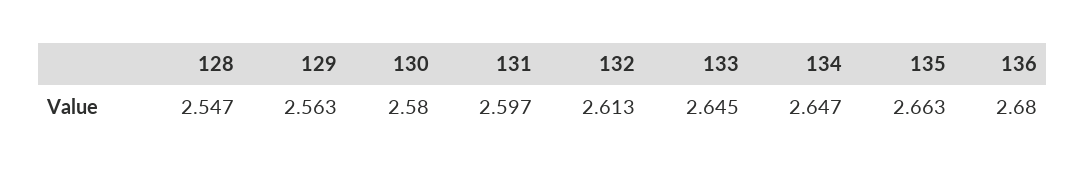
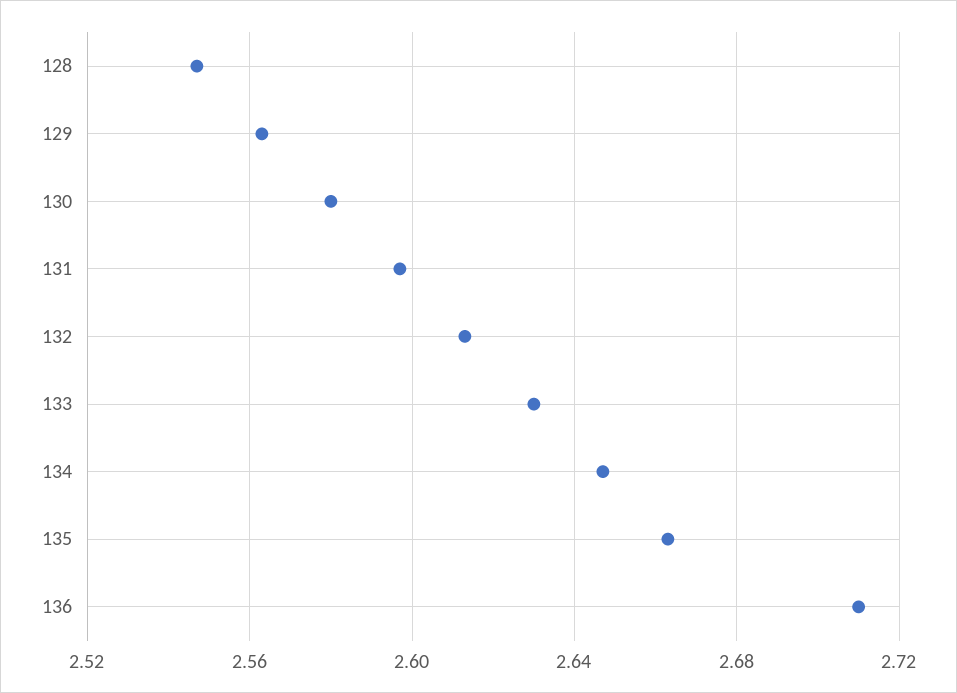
  {
    "128": 2.547,
    "129": 2.563,
    "130": 2.58,
    "131": 2.597,
    "132": 2.613,
-   "133": 2.645,
+   "133": 2.63,
    "134": 2.647,
    "135": 2.663,
-   "136": 2.68
+   "136": 2.71
  }

